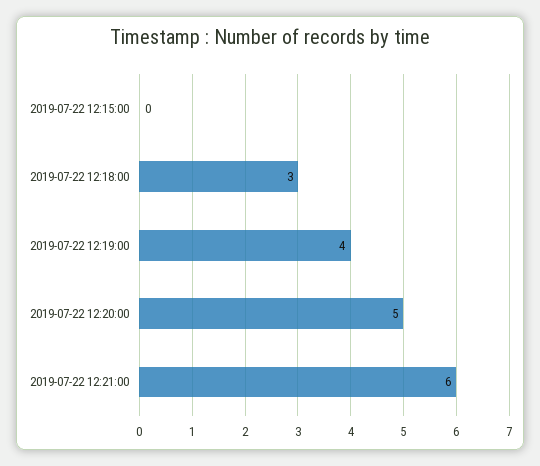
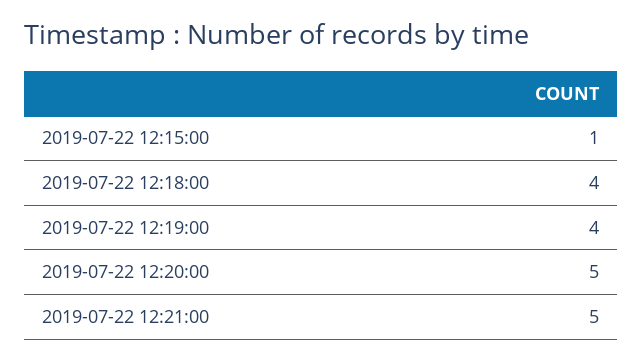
  {
-   "2019-07-22 12:15:00": 0,
+   "2019-07-22 12:15:00": 1,
-   "2019-07-22 12:18:00": 3,
+   "2019-07-22 12:18:00": 4,
    "2019-07-22 12:19:00": 4,
    "2019-07-22 12:20:00": 5,
-   "2019-07-22 12:21:00": 6
+   "2019-07-22 12:21:00": 5
  }

